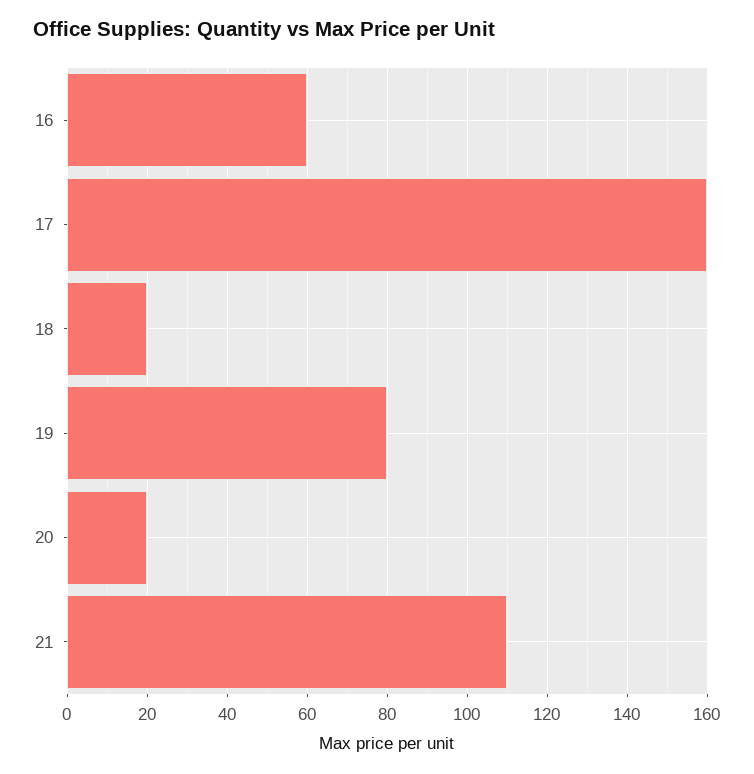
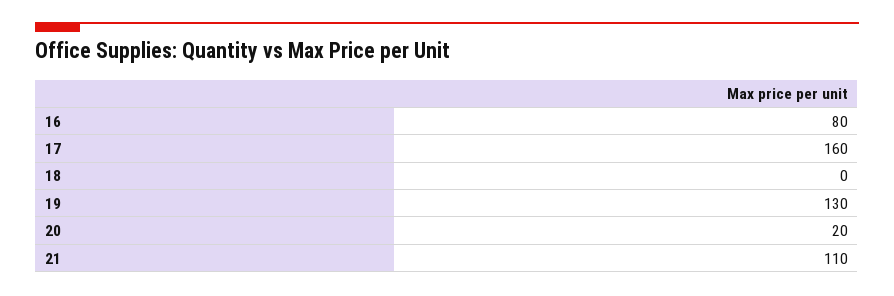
  {
-   "16": 60,
+   "16": 80,
    "17": 160,
-   "18": 20,
+   "18": 0,
-   "19": 80,
+   "19": 130,
    "20": 20,
    "21": 110
  }

